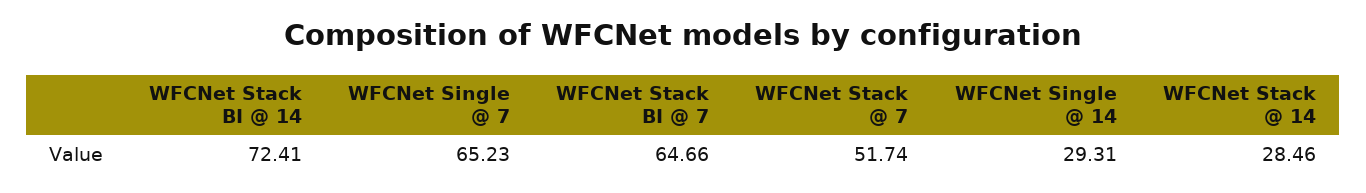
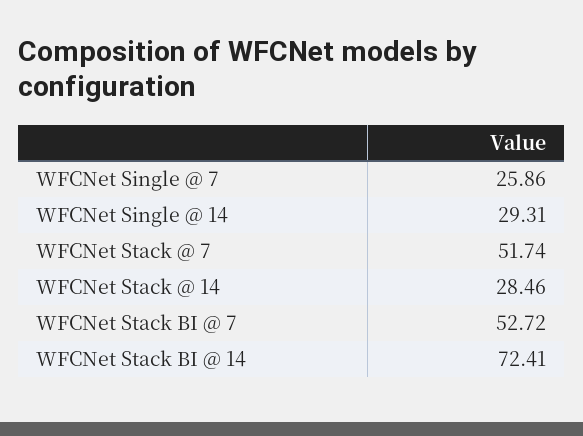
  {
    "WFCNet Stack BI @ 14": 72.41,
-   "WFCNet Single @ 7": 65.23,
+   "WFCNet Single @ 7": 25.86,
-   "WFCNet Stack BI @ 7": 64.66,
+   "WFCNet Stack BI @ 7": 52.72,
    "WFCNet Stack @ 7": 51.74,
    "WFCNet Single @ 14": 29.31,
    "WFCNet Stack @ 14": 28.46
  }

